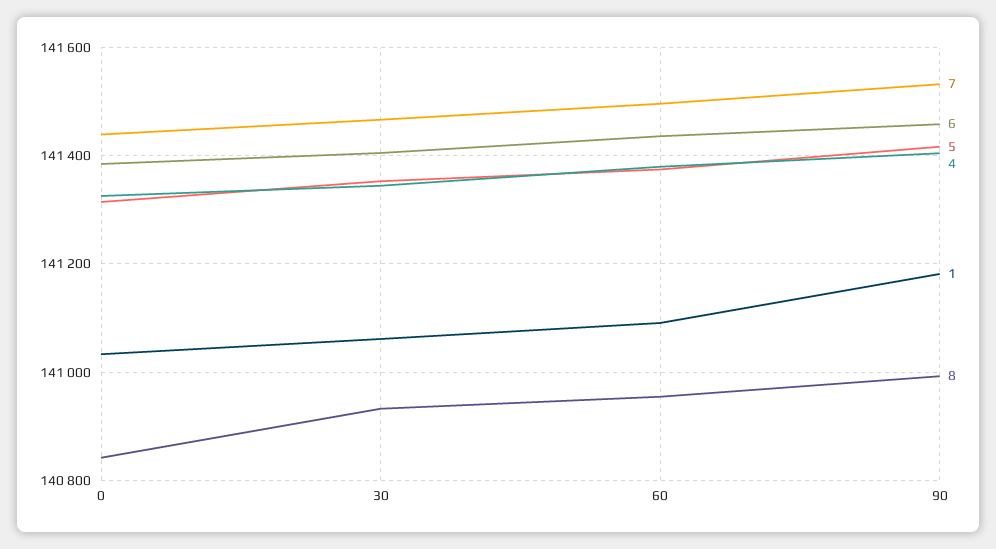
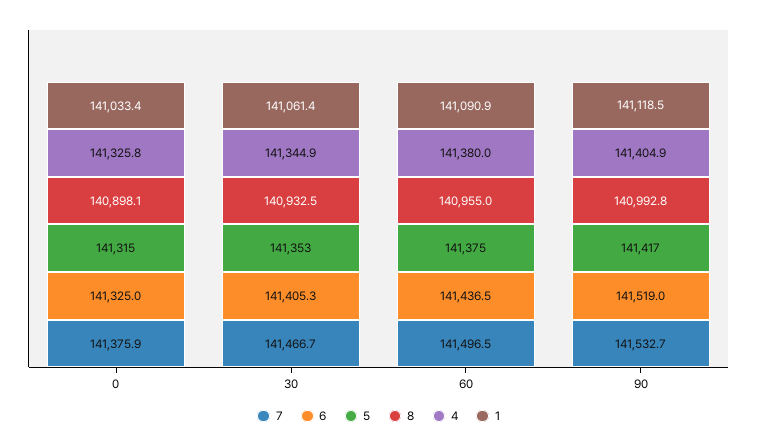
  {
    "7": {
-     "0": 141440,
+     "0": 141375.9,
      "30": 141466.7,
      "60": 141496.5,
      "90": 141532.7
    },
    "6": {
-     "0": 141380,
+     "0": 141325,
      "30": 141405.3,
      "60": 141436.5,
-     "90": 141460
+     "90": 141519
    },
    "5": {
      "0": 141315,
      "30": 141353,
      "60": 141375,
      "90": 141417
    },
    "4": {
      "0": 141325.8,
      "30": 141344.9,
      "60": 141380,
      "90": 141404.9
    },
    "1": {
      "0": 141033.4,
      "30": 141061.4,
      "60": 141090.9,
-     "90": 141180
+     "90": 141118.5
    },
    "8": {
-     "0": 140840,
+     "0": 140898.1,
      "30": 140932.5,
      "60": 140955,
      "90": 140992.8
    }
  }

